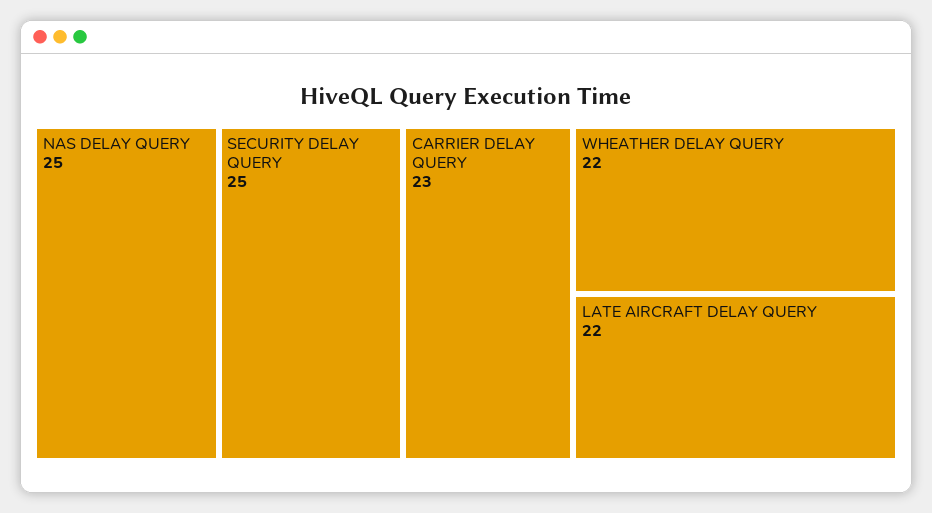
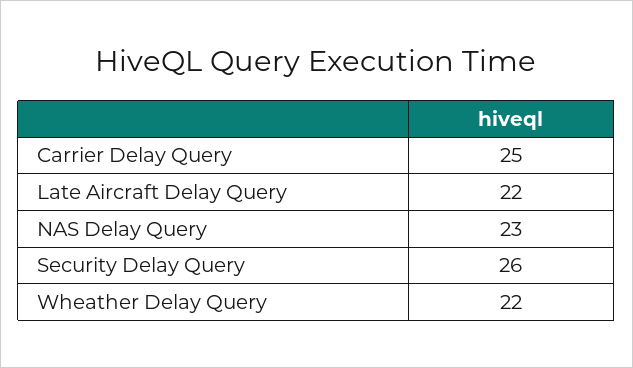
  {
-   "NAS DELAY QUERY": 25,
+   "NAS DELAY QUERY": 23,
-   "SECURITY DELAY QUERY": 25,
+   "SECURITY DELAY QUERY": 26,
-   "CARRIER DELAY QUERY": 23,
+   "CARRIER DELAY QUERY": 25,
    "WHEATHER DELAY QUERY": 22,
    "LATE AIRCRAFT DELAY QUERY": 22
  }

